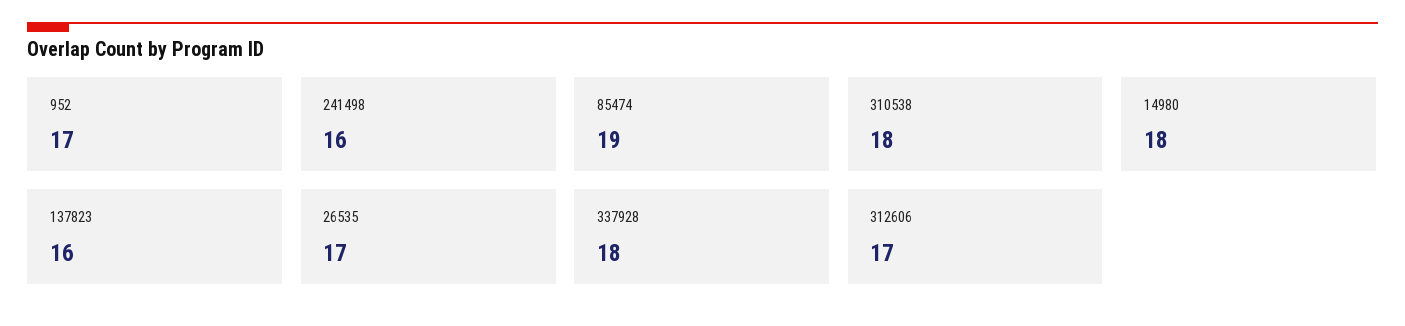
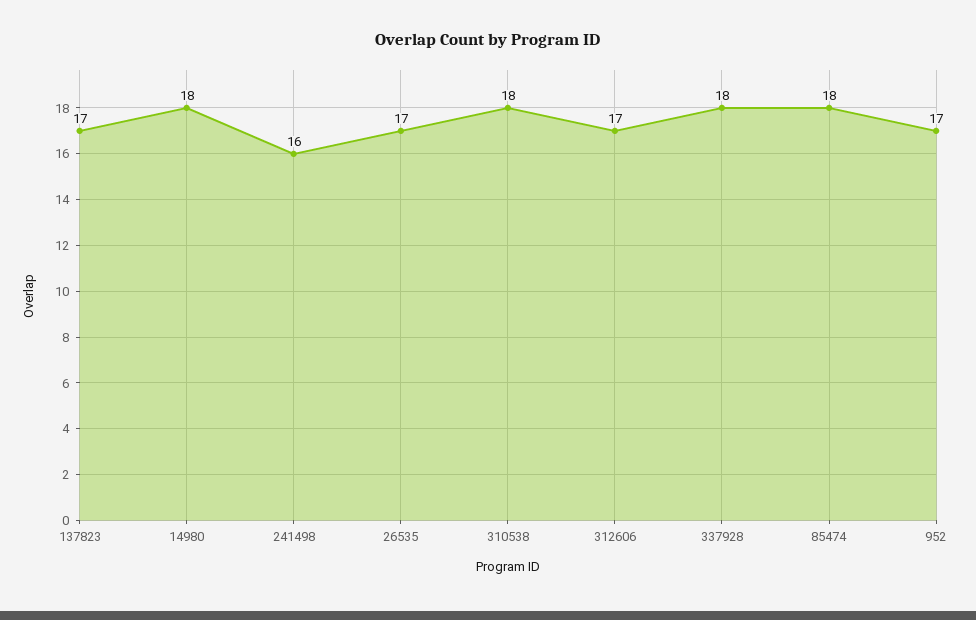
  {
    "952": 17,
    "241498": 16,
-   "85474": 19,
+   "85474": 18,
    "310538": 18,
    "14980": 18,
-   "137823": 16,
+   "137823": 17,
    "26535": 17,
    "337928": 18,
    "312606": 17
  }

